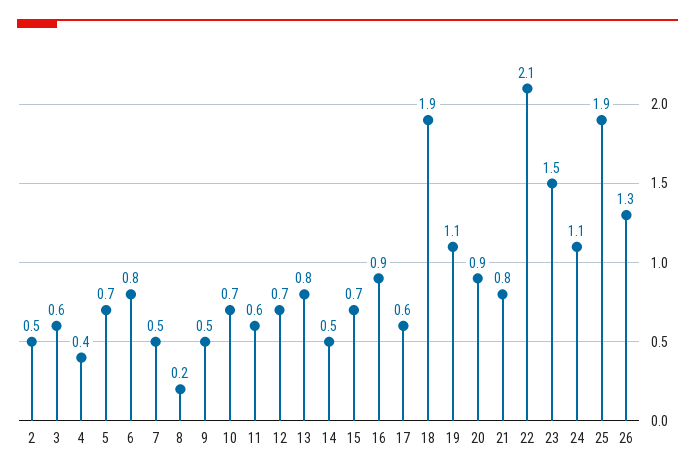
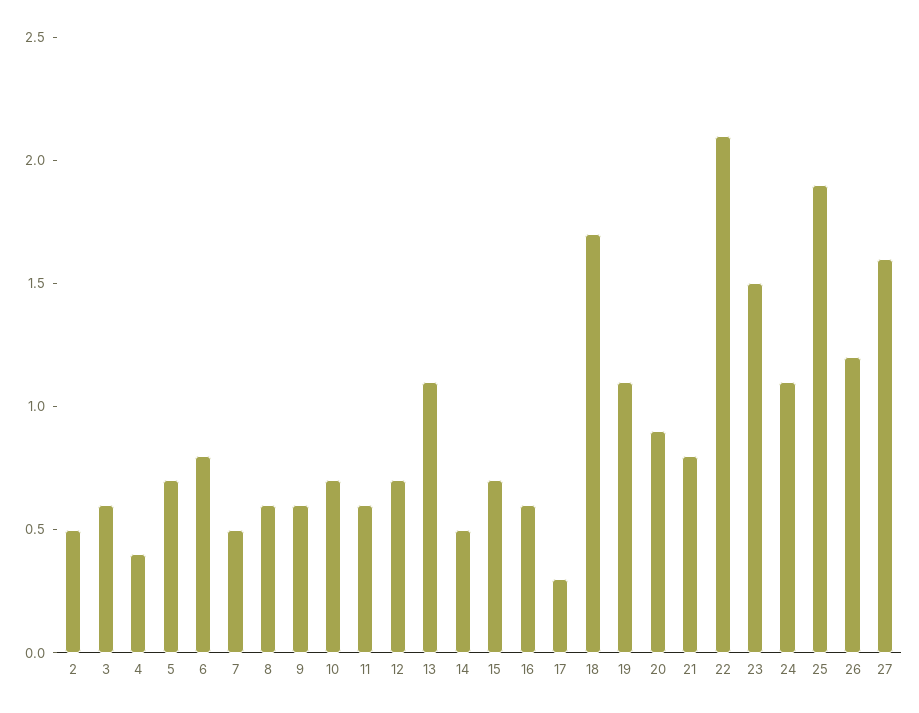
  {
    "2": 0.5,
    "3": 0.6,
    "4": 0.4,
    "5": 0.7,
    "6": 0.8,
    "7": 0.5,
-   "8": 0.2,
+   "8": 0.6,
-   "9": 0.5,
+   "9": 0.6,
    "10": 0.7,
    "11": 0.6,
    "12": 0.7,
-   "13": 0.8,
+   "13": 1.1,
    "14": 0.5,
    "15": 0.7,
-   "16": 0.9,
+   "16": 0.6,
-   "17": 0.6,
+   "17": 0.3,
-   "18": 1.9,
+   "18": 1.7,
    "19": 1.1,
    "20": 0.9,
    "21": 0.8,
    "22": 2.1,
    "23": 1.5,
    "24": 1.1,
    "25": 1.9,
-   "26": 1.3
+   "26": 1.2,
+   "27": 1.6
  }

